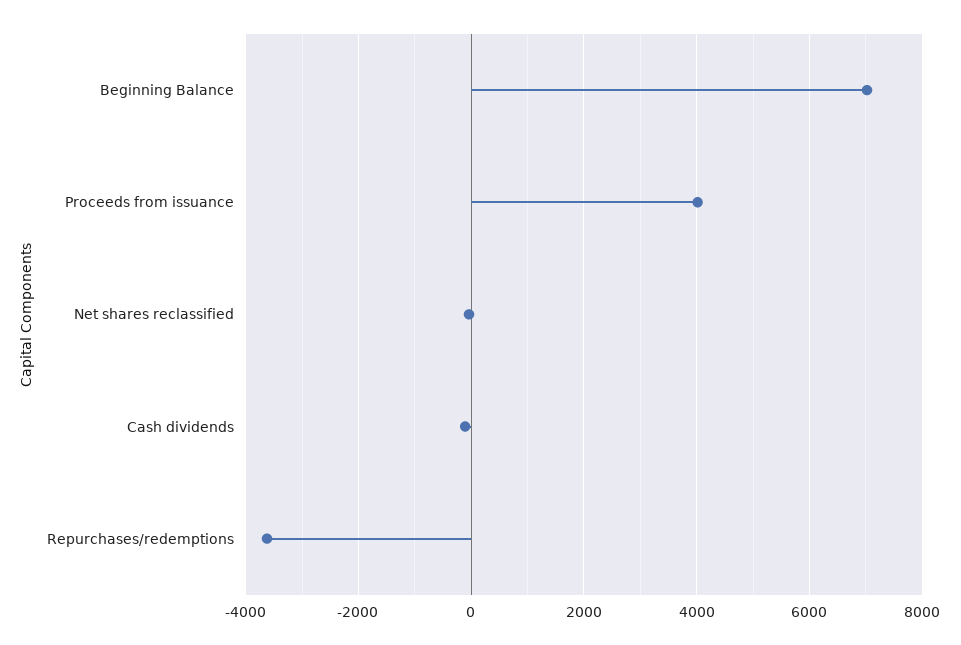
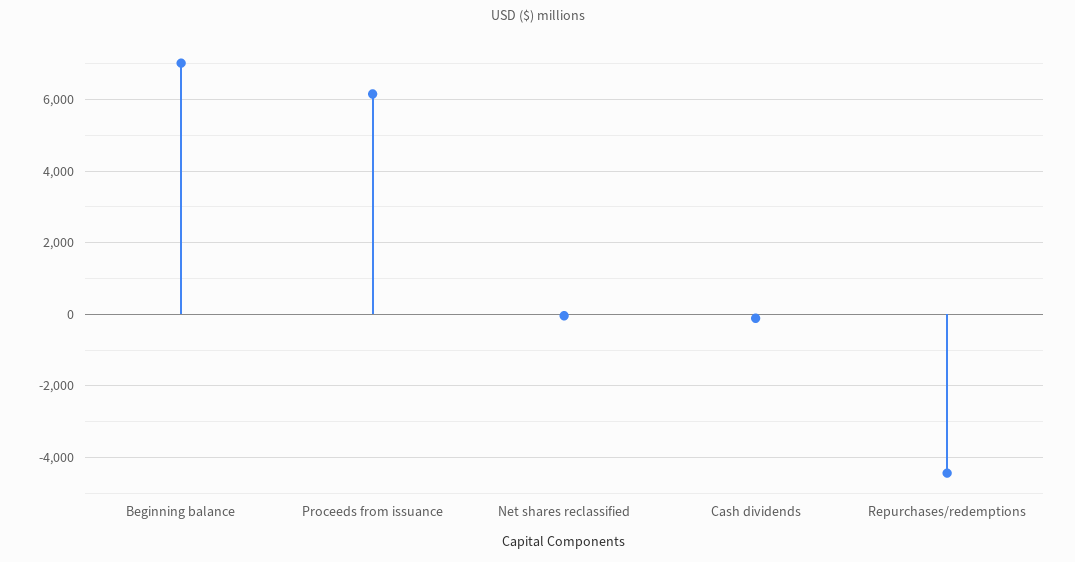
  {
    "Beginning Balance": 7000,
-   "Proceeds from issuance": 4000,
+   "Proceeds from issuance": 6200,
    "Net shares reclassified": 0,
    "Cash dividends": -200,
-   "Repurchases/redemptions": -3600
+   "Repurchases/redemptions": -4400
  }

